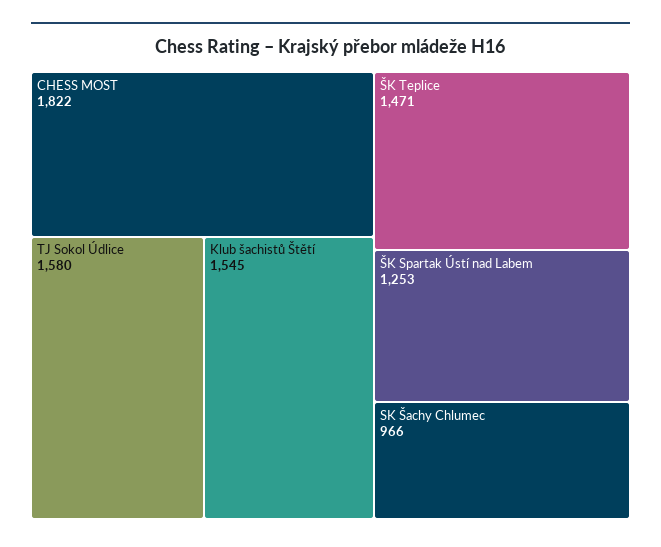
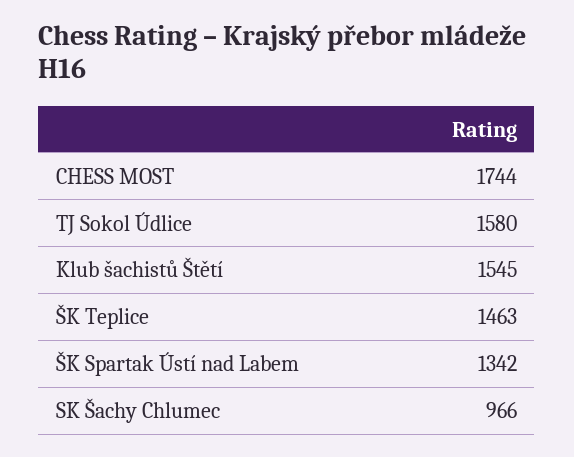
  {
-   "CHESS MOST": 1822,
+   "CHESS MOST": 1744,
    "TJ Sokol Údlice": 1580,
    "Klub šachistů Štětí": 1545,
-   "ŠK Teplice": 1471,
+   "ŠK Teplice": 1463,
-   "ŠK Spartak Ústí nad Labem": 1253,
+   "ŠK Spartak Ústí nad Labem": 1342,
    "SK Šachy Chlumec": 966
  }

